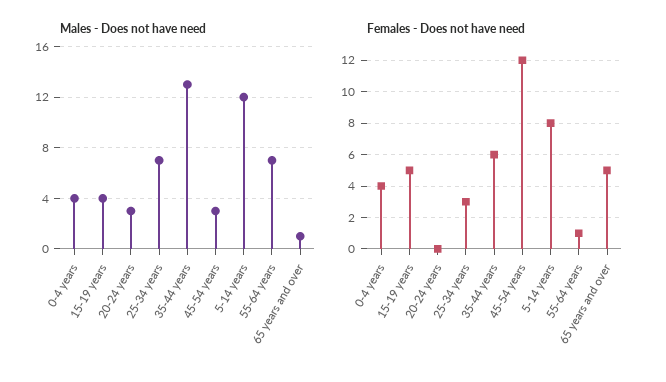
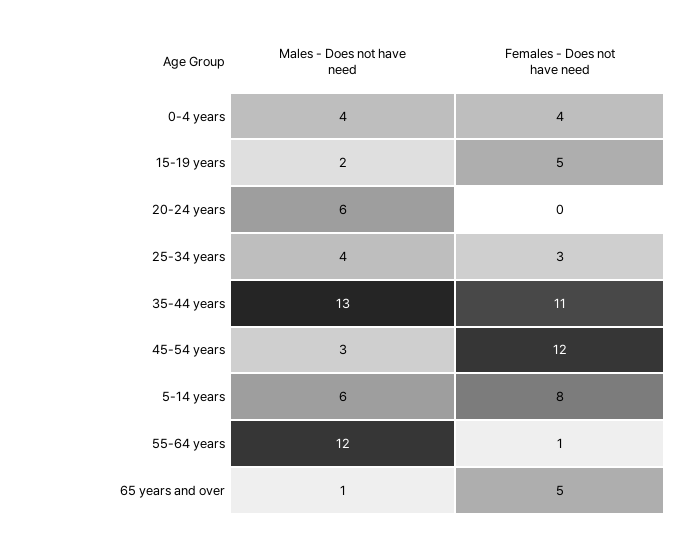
  {
    "Males - Does not have need": {
      "0-4 years": 4,
-     "15-19 years": 4,
+     "15-19 years": 2,
-     "20-24 years": 3,
+     "20-24 years": 6,
-     "25-34 years": 7,
+     "25-34 years": 4,
      "35-44 years": 13,
      "45-54 years": 3,
-     "5-14 years": 12,
+     "5-14 years": 6,
-     "55-64 years": 7,
+     "55-64 years": 12,
      "65 years and over": 1
    },
    "Females - Does not have need": {
      "0-4 years": 4,
      "15-19 years": 5,
      "20-24 years": 0,
      "25-34 years": 3,
-     "35-44 years": 6,
+     "35-44 years": 11,
      "45-54 years": 12,
      "5-14 years": 8,
      "55-64 years": 1,
      "65 years and over": 5
    }
  }

